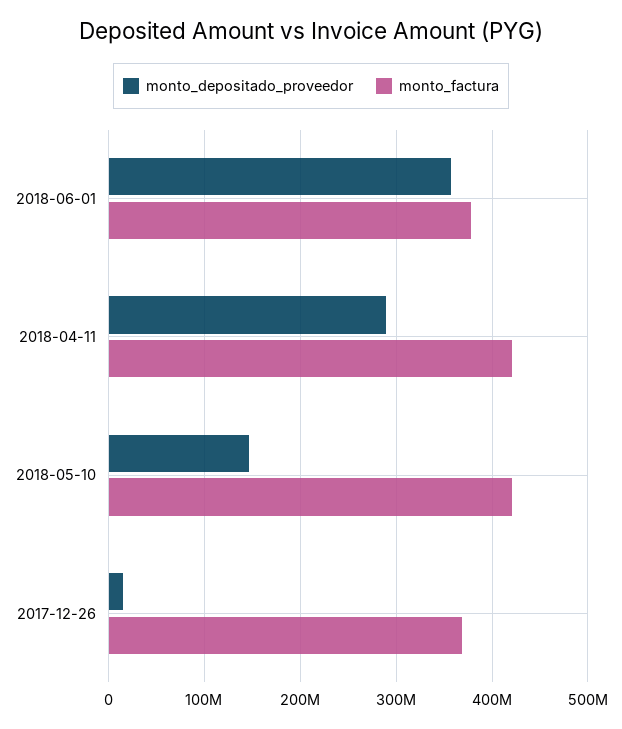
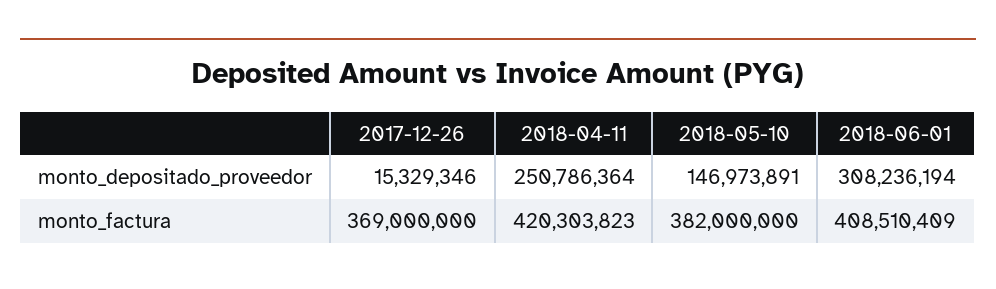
  {
    "monto_depositado_proveedor": {
-     "2018-06-01": 360000000,
+     "2018-06-01": 308236194,
-     "2018-04-11": 290000000,
+     "2018-04-11": 250786364,
      "2018-05-10": 146973891,
      "2017-12-26": 15329346
    },
    "monto_factura": {
-     "2018-06-01": 380000000,
+     "2018-06-01": 408510409,
      "2018-04-11": 420303823,
-     "2018-05-10": 420000000,
+     "2018-05-10": 382000000,
      "2017-12-26": 369000000
    }
  }

